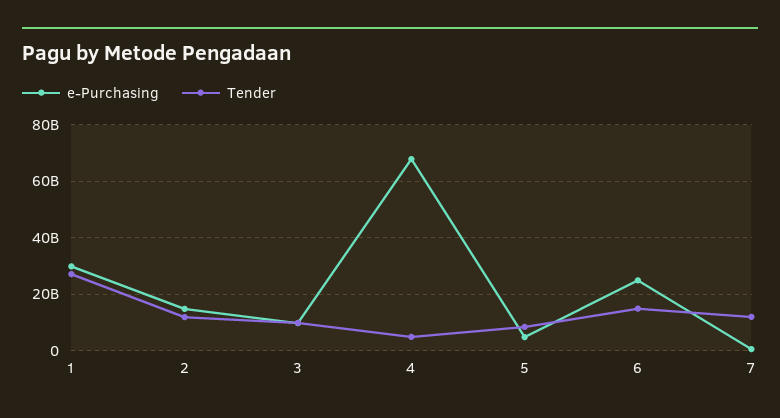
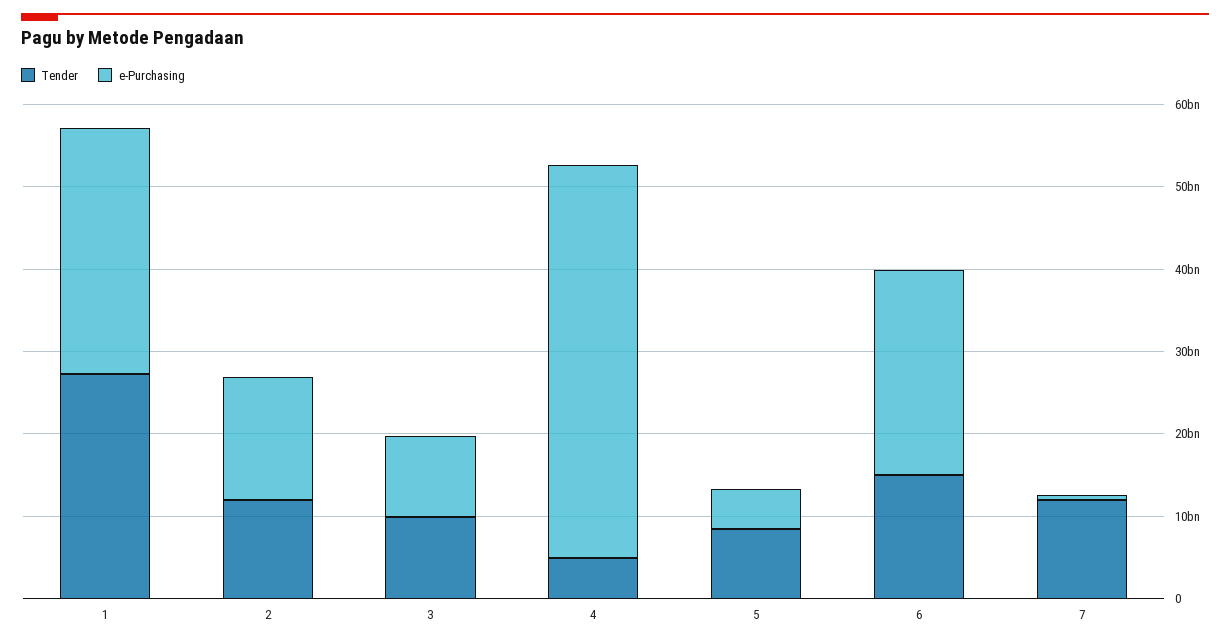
  {
    "e-Purchasing": {
      "1": 30000000000,
      "2": 14000000000,
      "3": 10000000000,
-     "4": 67500000000,
+     "4": 48000000000,
      "5": 4000000000,
      "6": 24000000000,
      "7": 0
    },
    "Tender": {
      "1": 28000000000,
      "2": 12000000000,
      "3": 10000000000,
      "4": 4000000000,
      "5": 8000000000,
      "6": 16000000000,
      "7": 12000000000
    }
  }

